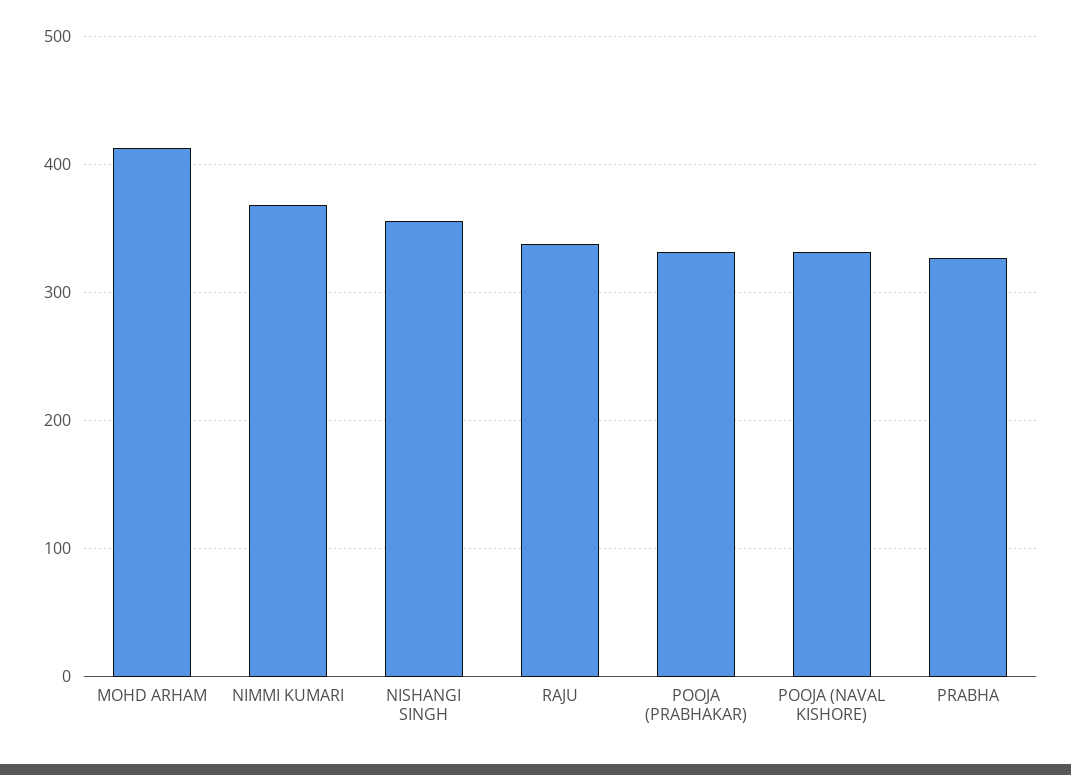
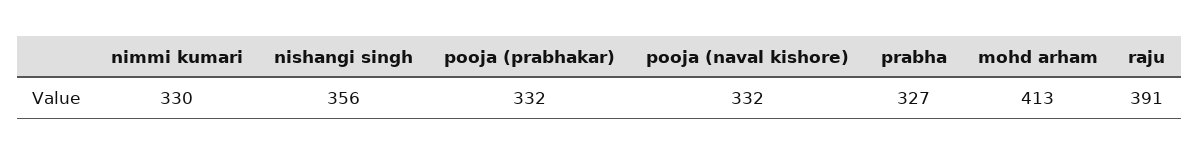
  {
    "MOHD ARHAM": 413,
-   "NIMMI KUMARI": 370,
+   "NIMMI KUMARI": 330,
    "NISHANGI SINGH": 356,
-   "RAJU": 340,
+   "RAJU": 391,
    "POOJA (PRABHAKAR)": 332,
    "POOJA (NAVAL KISHORE)": 332,
    "PRABHA": 327
  }

